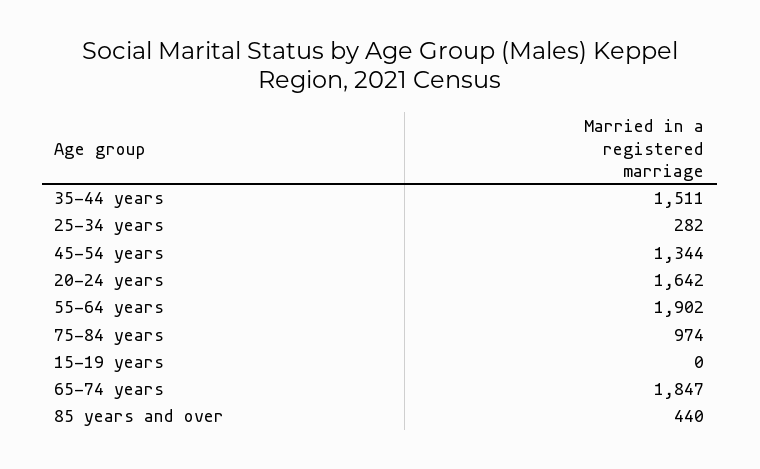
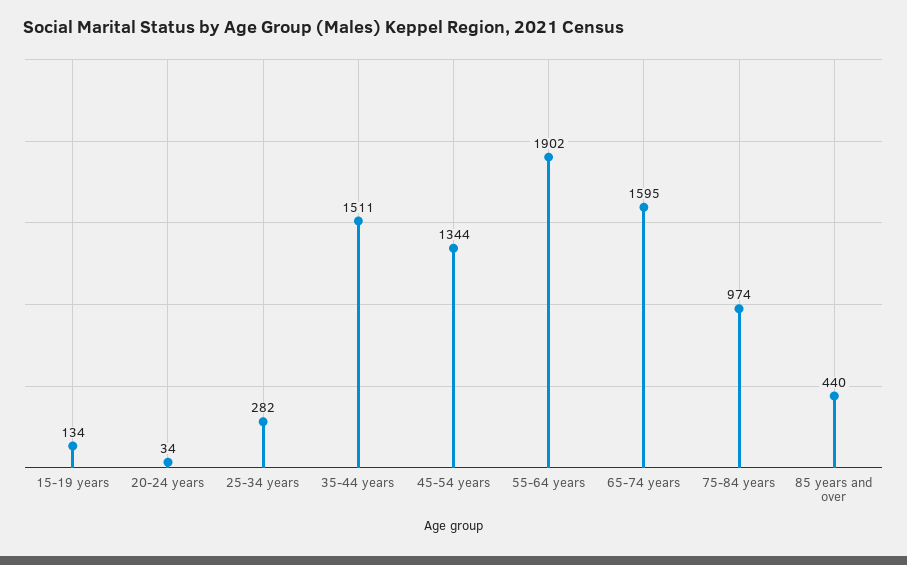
  {
    "35-44 years": 1511,
    "25-34 years": 282,
    "45-54 years": 1344,
-   "20-24 years": 1642,
+   "20-24 years": 34,
    "55-64 years": 1902,
    "75-84 years": 974,
-   "15-19 years": 0,
+   "15-19 years": 134,
-   "65-74 years": 1847,
+   "65-74 years": 1595,
    "85 years and over": 440
  }

